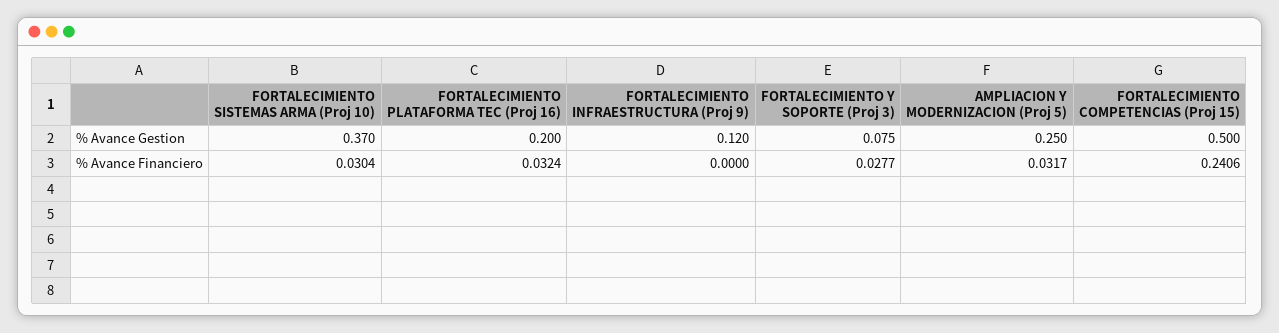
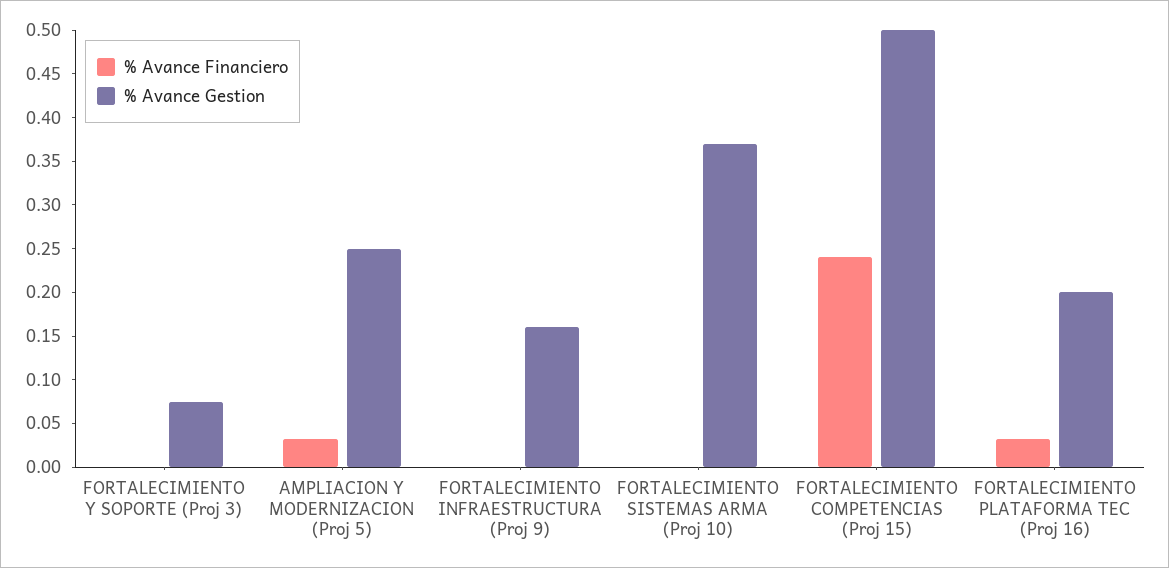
  {
    "% Avance Gestion": {
      "FORTALECIMIENTO SISTEMAS ARMA (Proj 10)": 0.37,
      "FORTALECIMIENTO PLATAFORMA TEC (Proj 16)": 0.2,
-     "FORTALECIMIENTO INFRAESTRUCTURA (Proj 9)": 0.12,
+     "FORTALECIMIENTO INFRAESTRUCTURA (Proj 9)": 0.16,
      "FORTALECIMIENTO Y SOPORTE (Proj 3)": 0.075,
      "AMPLIACION Y MODERNIZACION (Proj 5)": 0.25,
      "FORTALECIMIENTO COMPETENCIAS (Proj 15)": 0.5
    },
    "% Avance Financiero": {
-     "FORTALECIMIENTO SISTEMAS ARMA (Proj 10)": 0.0304,
+     "FORTALECIMIENTO SISTEMAS ARMA (Proj 10)": 0,
      "FORTALECIMIENTO PLATAFORMA TEC (Proj 16)": 0.0324,
      "FORTALECIMIENTO INFRAESTRUCTURA (Proj 9)": 0,
-     "FORTALECIMIENTO Y SOPORTE (Proj 3)": 0.0277,
+     "FORTALECIMIENTO Y SOPORTE (Proj 3)": 0,
      "AMPLIACION Y MODERNIZACION (Proj 5)": 0.0317,
      "FORTALECIMIENTO COMPETENCIAS (Proj 15)": 0.2406
    }
  }

